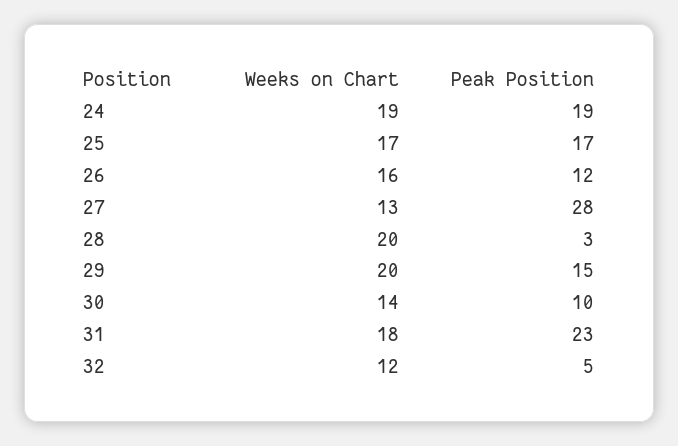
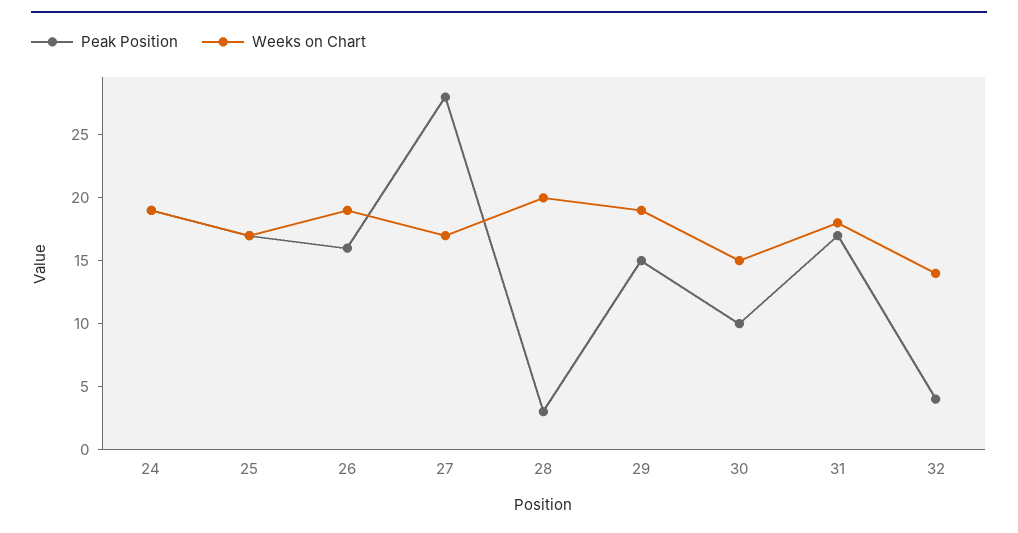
  {
    "Weeks on Chart": {
      "24": 19,
      "25": 17,
-     "26": 16,
+     "26": 19,
-     "27": 13,
+     "27": 17,
      "28": 20,
-     "29": 20,
+     "29": 19,
-     "30": 14,
+     "30": 15,
      "31": 18,
-     "32": 12
+     "32": 14
    },
    "Peak Position": {
      "24": 19,
      "25": 17,
-     "26": 12,
+     "26": 16,
      "27": 28,
      "28": 3,
      "29": 15,
      "30": 10,
-     "31": 23,
+     "31": 17,
-     "32": 5
+     "32": 4
    }
  }

